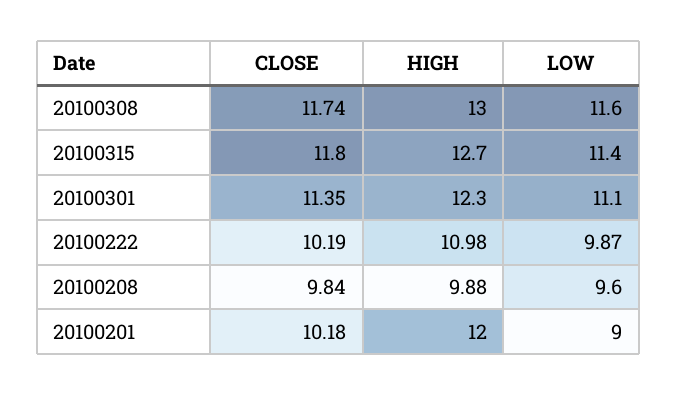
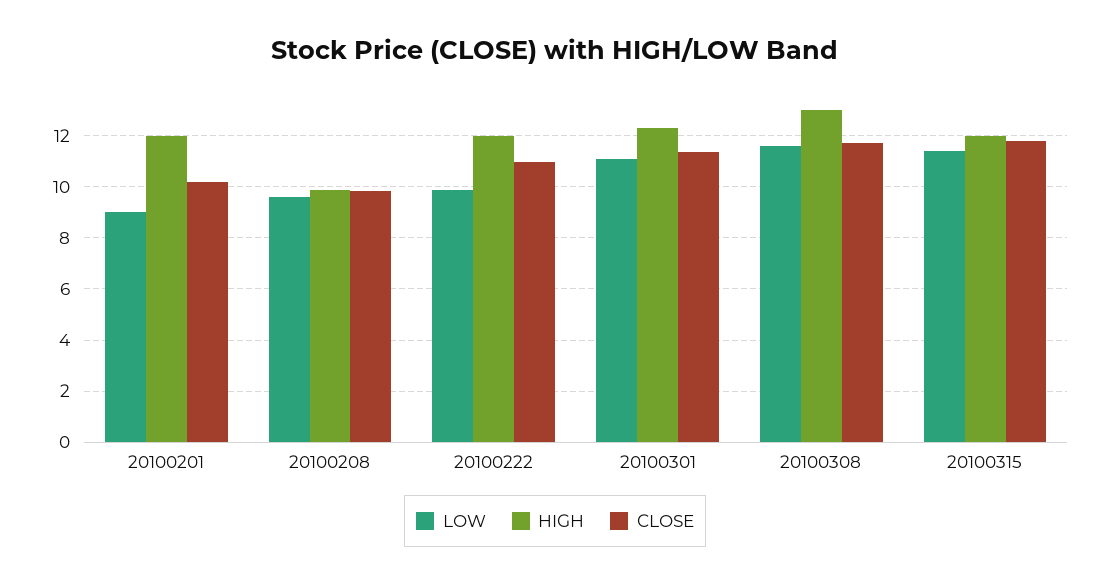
  {
    "CLOSE": {
      "20100308": 11.74,
      "20100315": 11.8,
      "20100301": 11.35,
-     "20100222": 10.19,
+     "20100222": 11,
      "20100208": 9.84,
      "20100201": 10.18
    },
    "HIGH": {
      "20100308": 13,
-     "20100315": 12.7,
+     "20100315": 12,
      "20100301": 12.3,
-     "20100222": 10.98,
+     "20100222": 12,
      "20100208": 9.88,
      "20100201": 12
    },
    "LOW": {
      "20100308": 11.6,
      "20100315": 11.4,
      "20100301": 11.1,
      "20100222": 9.87,
      "20100208": 9.6,
      "20100201": 9
    }
  }

